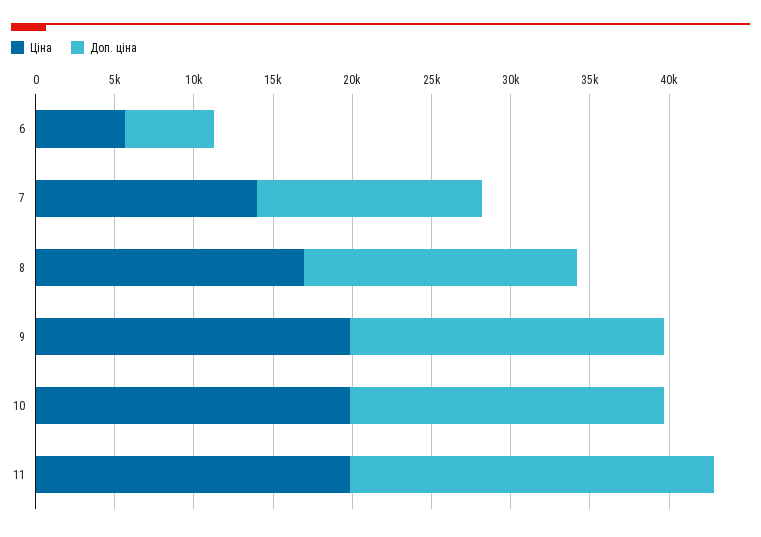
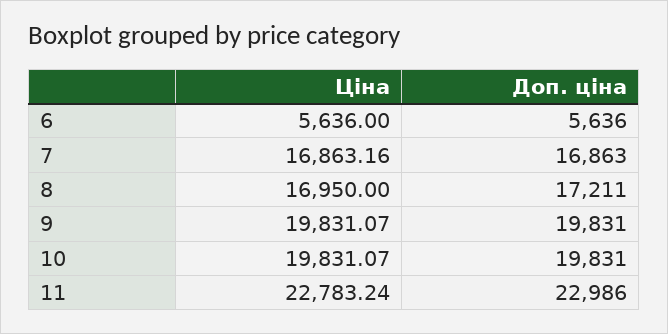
  {
    "Ціна": {
      "6": 5636,
-     "7": 14000,
+     "7": 16863.16,
      "8": 16950,
      "9": 19831.07,
      "10": 19831.07,
-     "11": 20000
+     "11": 22783.24
    },
    "Доп. ціна": {
      "6": 5636,
-     "7": 14000,
+     "7": 16863,
      "8": 17211,
      "9": 19831,
      "10": 19831,
      "11": 22986
    }
  }

